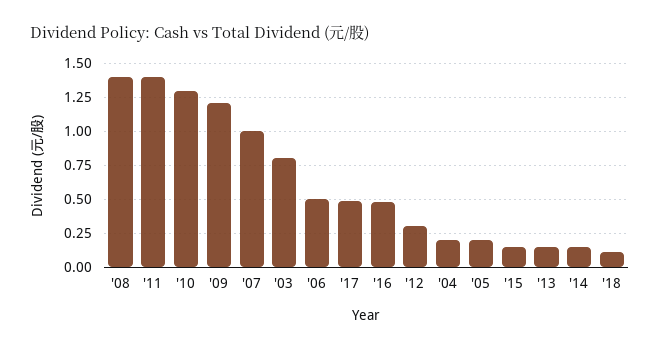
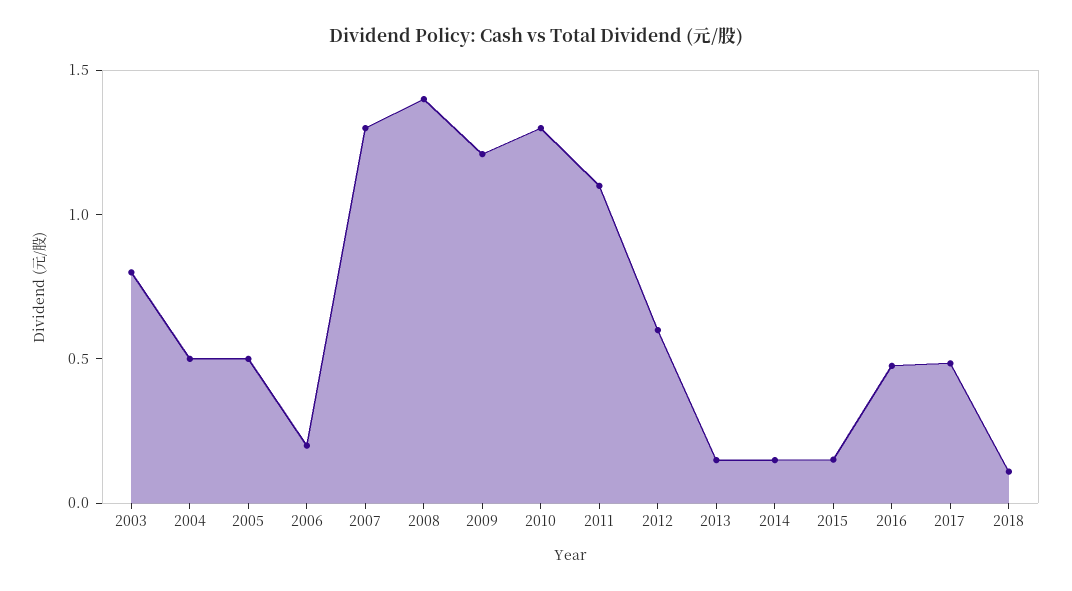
  {
    "'08": 1.4,
-   "'11": 1.4,
+   "'11": 1.1,
    "'10": 1.3,
    "'09": 1.2,
-   "'07": 1,
+   "'07": 1.3,
    "'03": 0.8,
-   "'06": 0.5,
+   "'06": 0.2,
    "'17": 0.5,
    "'16": 0.5,
-   "'12": 0.3,
+   "'12": 0.6,
-   "'04": 0.2,
+   "'04": 0.5,
-   "'05": 0.2,
+   "'05": 0.5,
    "'15": 0.15,
    "'13": 0.15,
    "'14": 0.15,
    "'18": 0.1
  }

